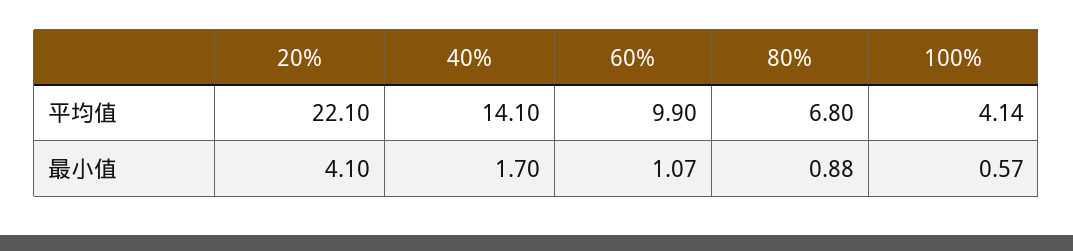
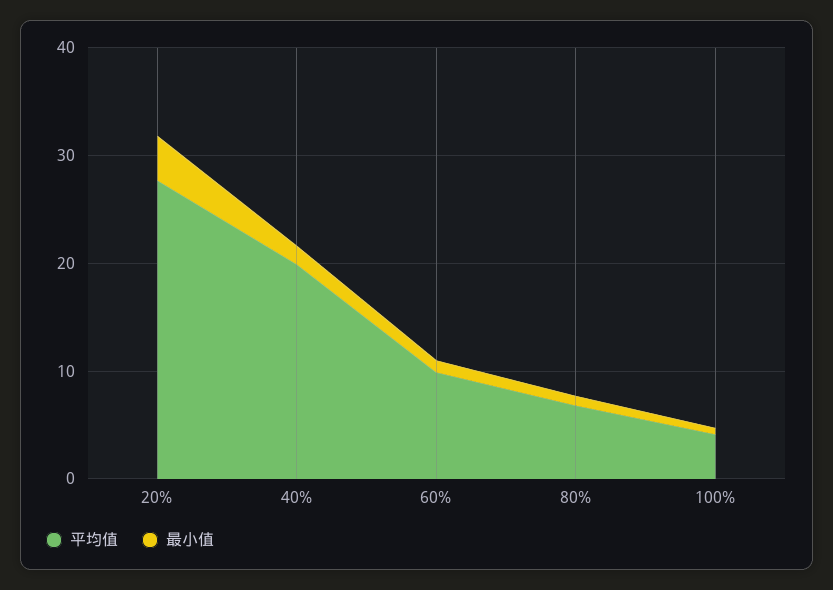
  {
    "平均值": {
-     "20%": 22.1,
+     "20%": 28,
-     "40%": 14.1,
+     "40%": 20,
      "60%": 9.9,
      "80%": 6.8,
      "100%": 4.14
    },
    "最小值": {
      "20%": 4.1,
      "40%": 1.7,
      "60%": 1.07,
      "80%": 0.88,
      "100%": 0.57
    }
  }

